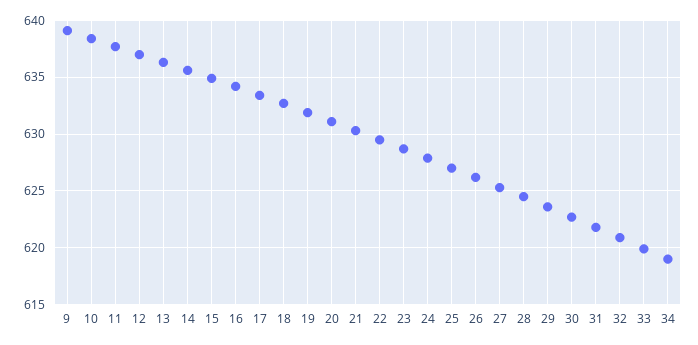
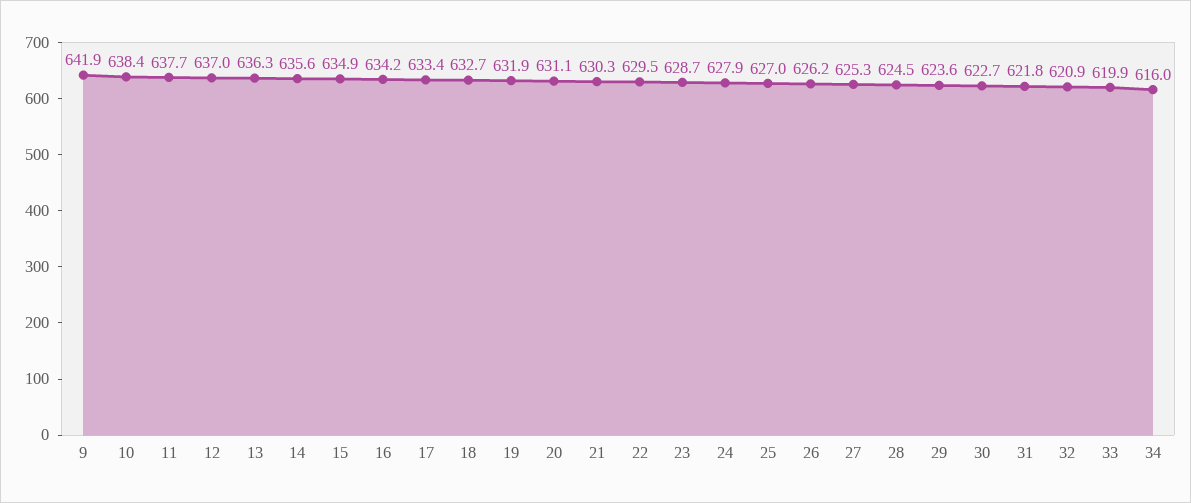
  {
-   "9": 639,
+   "9": 641.9,
    "10": 638.4,
    "11": 637.7,
    "12": 637,
    "13": 636.3,
    "14": 635.6,
    "15": 634.9,
    "16": 634.2,
    "17": 633.4,
    "18": 632.7,
    "19": 631.9,
    "20": 631.1,
    "21": 630.3,
    "22": 629.5,
    "23": 628.7,
    "24": 627.9,
    "25": 627,
    "26": 626.2,
    "27": 625.3,
    "28": 624.5,
    "29": 623.6,
    "30": 622.7,
    "31": 621.8,
    "32": 620.9,
    "33": 619.9,
-   "34": 619
+   "34": 616
  }

